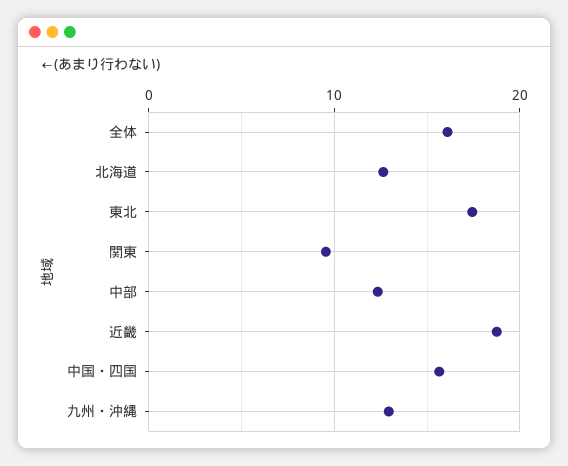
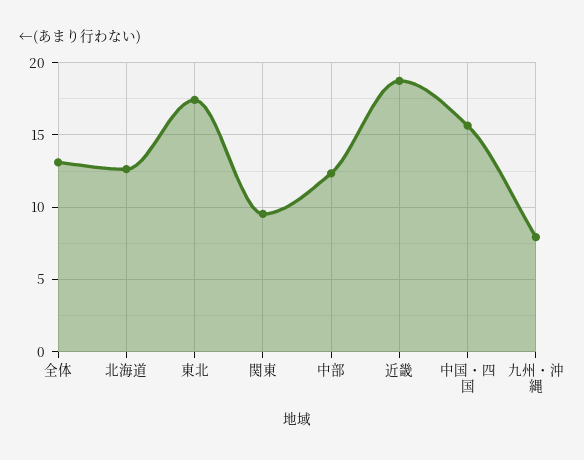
  {
-   "全体": 16,
+   "全体": 13,
    "北海道": 12.5,
    "東北": 17.5,
    "関東": 9.5,
    "中部": 12.5,
    "近畿": 19,
    "中国・四国": 15.5,
-   "九州・沖縄": 13
+   "九州・沖縄": 8
  }

